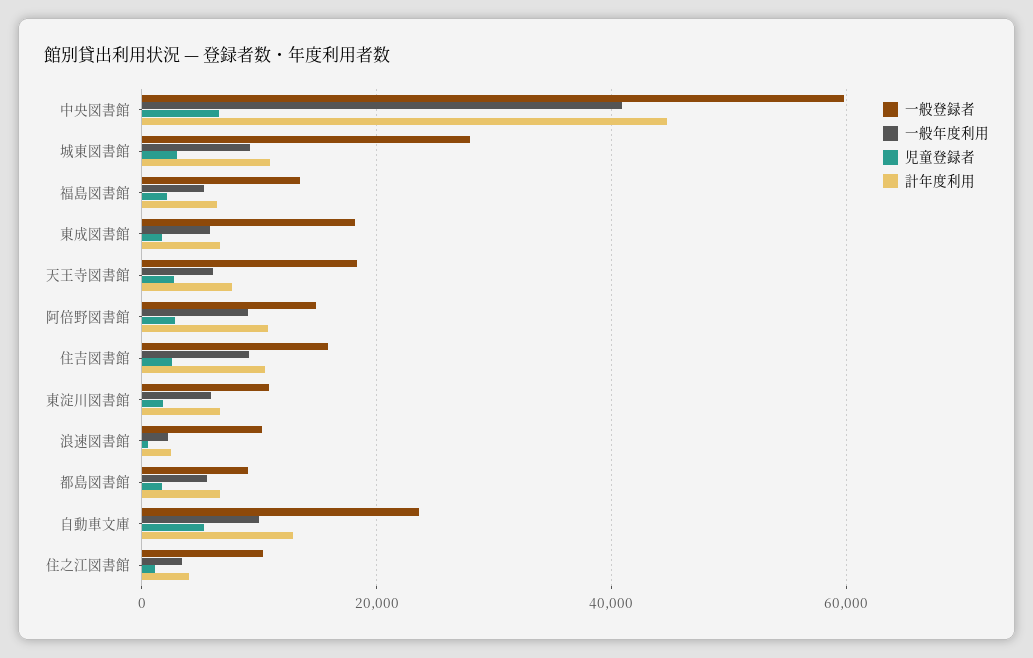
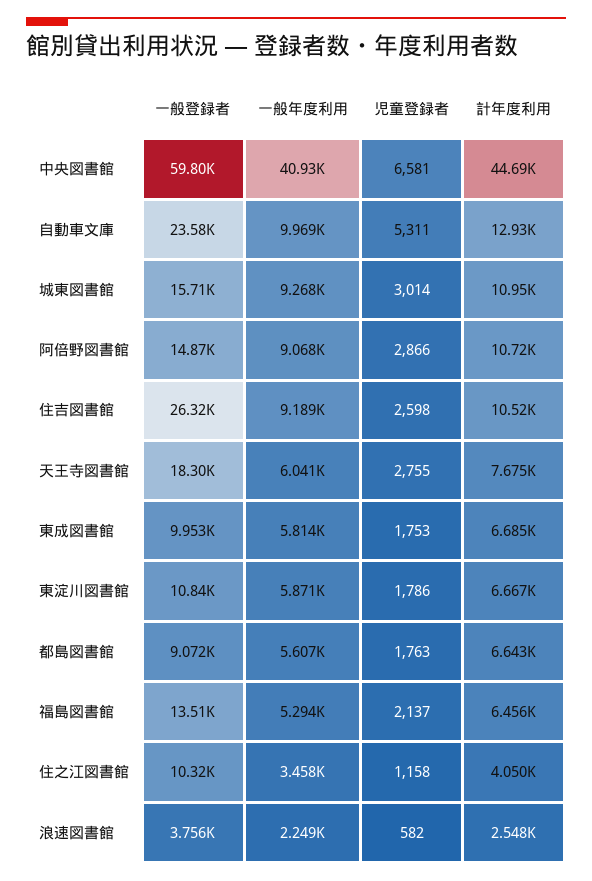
  {
    "一般登録者": {
      "中央図書館": 59800,
-     "城東図書館": 28000,
+     "城東図書館": 15710,
      "福島図書館": 13510,
-     "東成図書館": 18000,
+     "東成図書館": 9953,
      "天王寺図書館": 18300,
      "阿倍野図書館": 14870,
-     "住吉図書館": 16000,
+     "住吉図書館": 26320,
      "東淀川図書館": 10840,
-     "浪速図書館": 10000,
+     "浪速図書館": 3756,
      "都島図書館": 9072,
      "自動車文庫": 23580,
      "住之江図書館": 10320
    },
    "一般年度利用": {
      "中央図書館": 40930,
      "城東図書館": 9268,
      "福島図書館": 5294,
      "東成図書館": 5814,
      "天王寺図書館": 6041,
      "阿倍野図書館": 9068,
      "住吉図書館": 9189,
      "東淀川図書館": 5871,
      "浪速図書館": 2249,
      "都島図書館": 5607,
      "自動車文庫": 9969,
      "住之江図書館": 3458
    },
    "児童登録者": {
      "中央図書館": 6581,
      "城東図書館": 3014,
      "福島図書館": 2137,
      "東成図書館": 1753,
      "天王寺図書館": 2755,
      "阿倍野図書館": 2866,
      "住吉図書館": 2598,
      "東淀川図書館": 1786,
      "浪速図書館": 582,
      "都島図書館": 1763,
      "自動車文庫": 5311,
      "住之江図書館": 1158
    },
    "計年度利用": {
      "中央図書館": 44690,
      "城東図書館": 10950,
      "福島図書館": 6456,
      "東成図書館": 6685,
      "天王寺図書館": 7675,
      "阿倍野図書館": 10720,
      "住吉図書館": 10520,
      "東淀川図書館": 6667,
      "浪速図書館": 2548,
      "都島図書館": 6643,
      "自動車文庫": 12930,
      "住之江図書館": 4050
    }
  }

